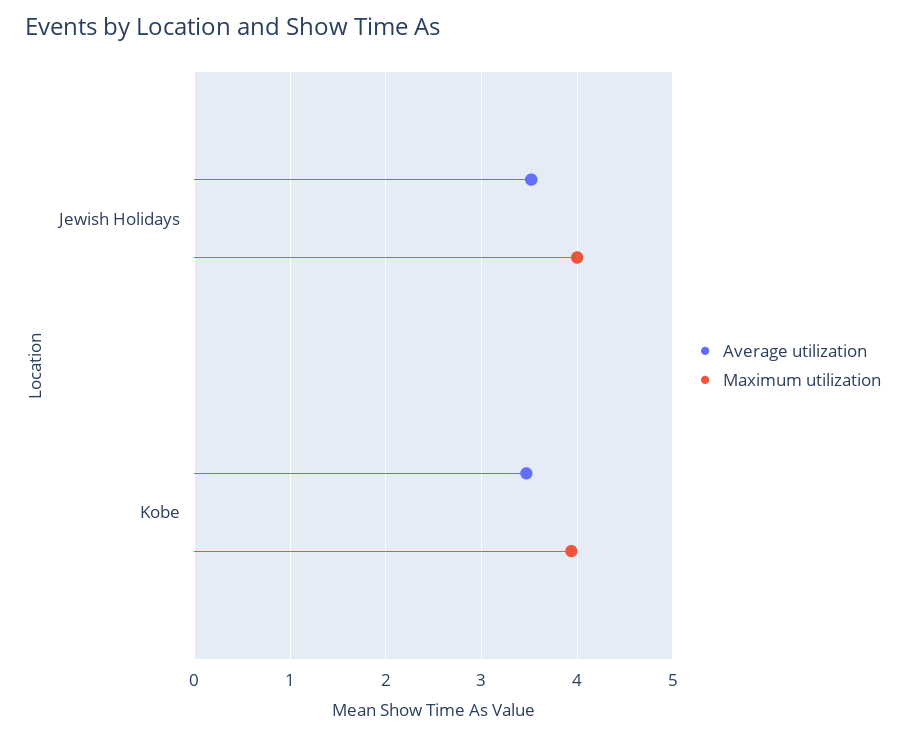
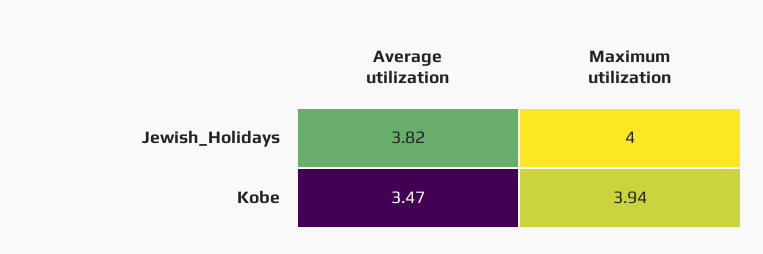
  {
    "Average utilization": {
-     "Jewish Holidays": 3.5,
+     "Jewish Holidays": 3.82,
      "Kobe": 3.47
    },
    "Maximum utilization": {
      "Jewish Holidays": 4,
      "Kobe": 3.94
    }
  }

